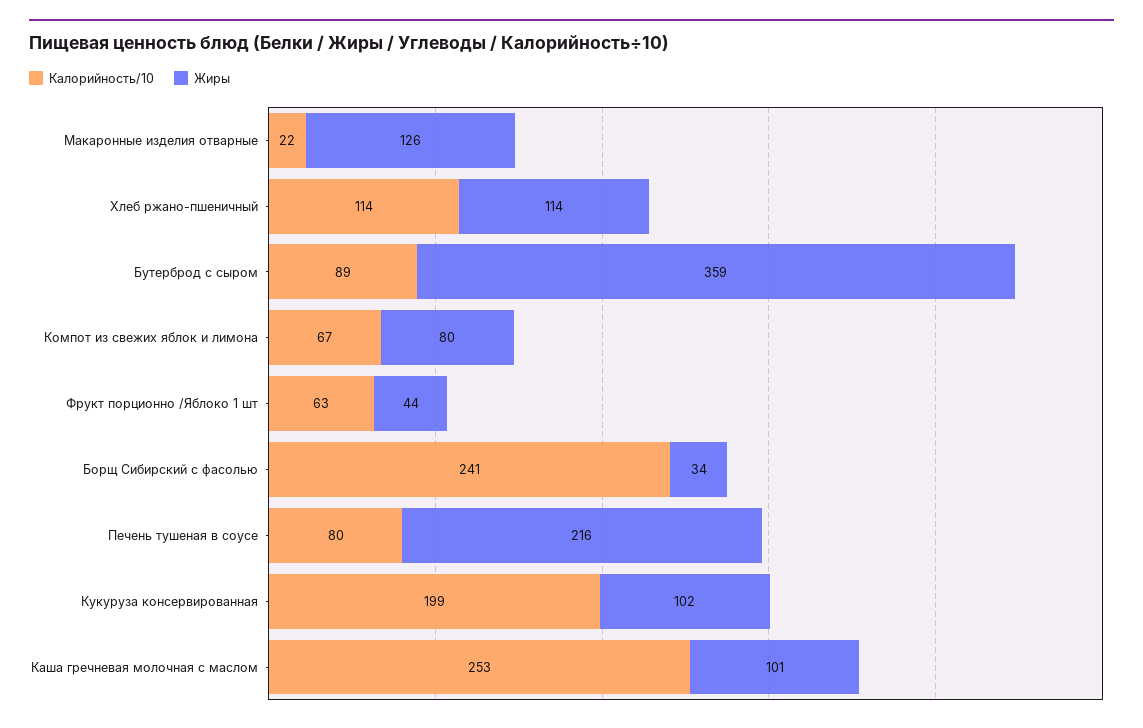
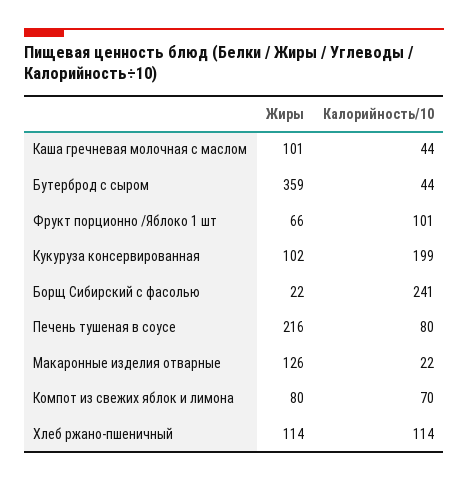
  {
    "Калорийность/10": {
      "Макаронные изделия отварные": 22,
      "Хлеб ржано-пшеничный": 114,
-     "Бутерброд с сыром": 89,
+     "Бутерброд с сыром": 44,
-     "Компот из свежих яблок и лимона": 67,
+     "Компот из свежих яблок и лимона": 70,
-     "Фрукт порционно /Яблоко 1 шт": 63,
+     "Фрукт порционно /Яблоко 1 шт": 101,
      "Борщ Сибирский с фасолью": 241,
      "Печень тушеная в соусе": 80,
      "Кукуруза консервированная": 199,
-     "Каша гречневая молочная с маслом": 253
+     "Каша гречневая молочная с маслом": 44
    },
    "Жиры": {
      "Макаронные изделия отварные": 126,
      "Хлеб ржано-пшеничный": 114,
      "Бутерброд с сыром": 359,
      "Компот из свежих яблок и лимона": 80,
-     "Фрукт порционно /Яблоко 1 шт": 44,
+     "Фрукт порционно /Яблоко 1 шт": 66,
-     "Борщ Сибирский с фасолью": 34,
+     "Борщ Сибирский с фасолью": 22,
      "Печень тушеная в соусе": 216,
      "Кукуруза консервированная": 102,
      "Каша гречневая молочная с маслом": 101
    }
  }

